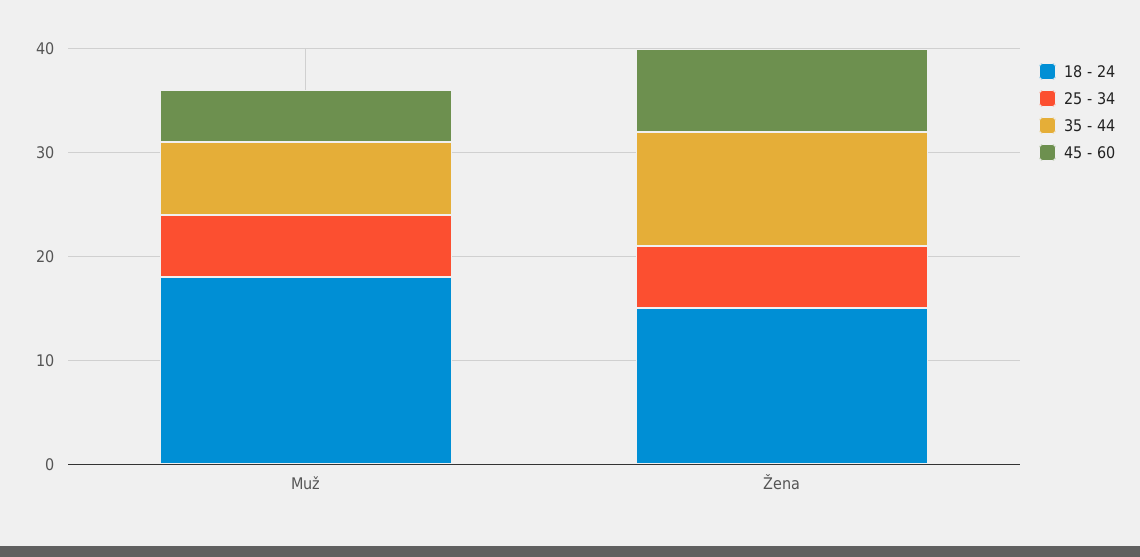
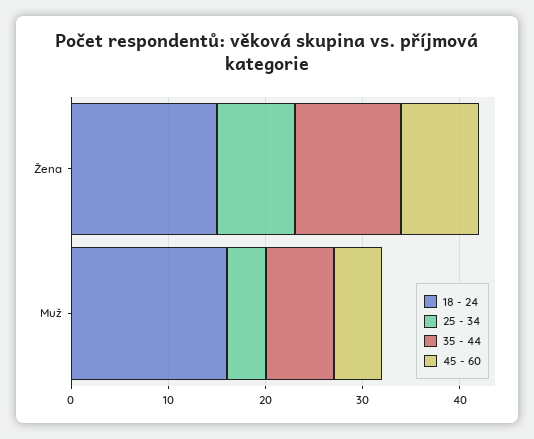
  {
    "18 - 24": {
-     "Muž": 18,
+     "Muž": 16,
      "Žena": 15
    },
    "25 - 34": {
-     "Muž": 6,
+     "Muž": 4,
-     "Žena": 6
+     "Žena": 8
    },
    "35 - 44": {
      "Muž": 7,
      "Žena": 11
    },
    "45 - 60": {
      "Muž": 5,
      "Žena": 8
    }
  }

